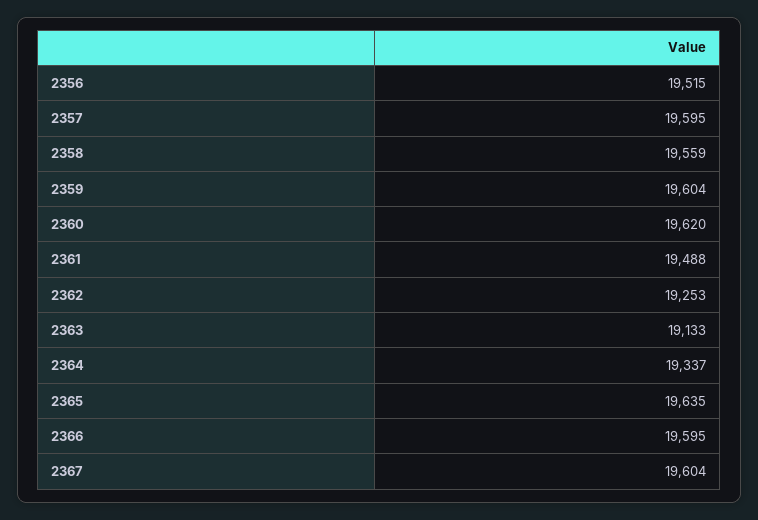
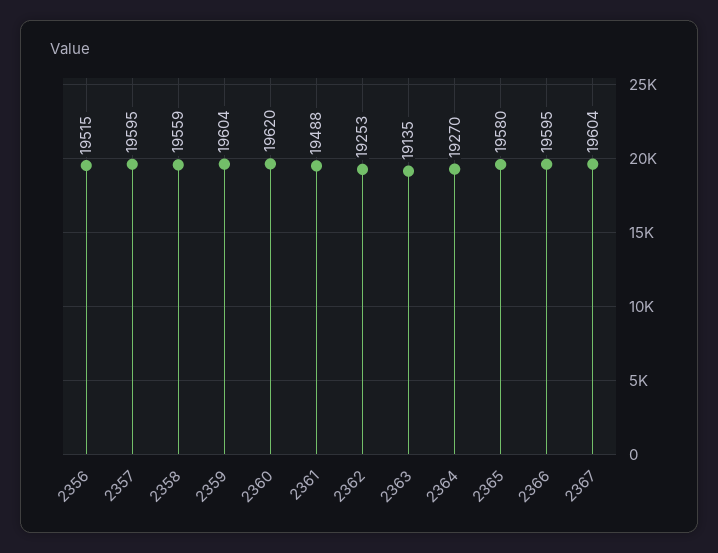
  {
    "2356": 19515,
    "2357": 19595,
    "2358": 19559,
    "2359": 19604,
    "2360": 19620,
    "2361": 19488,
    "2362": 19253,
-   "2363": 19133,
+   "2363": 19135,
-   "2364": 19337,
+   "2364": 19270,
-   "2365": 19635,
+   "2365": 19580,
    "2366": 19595,
    "2367": 19604
  }

